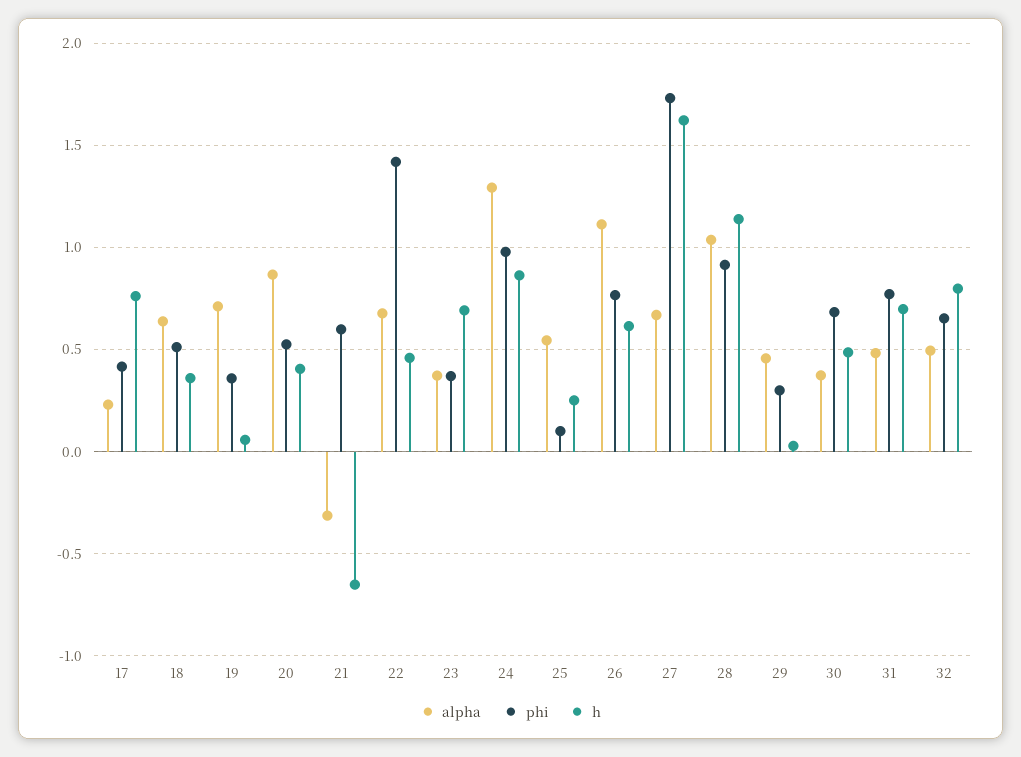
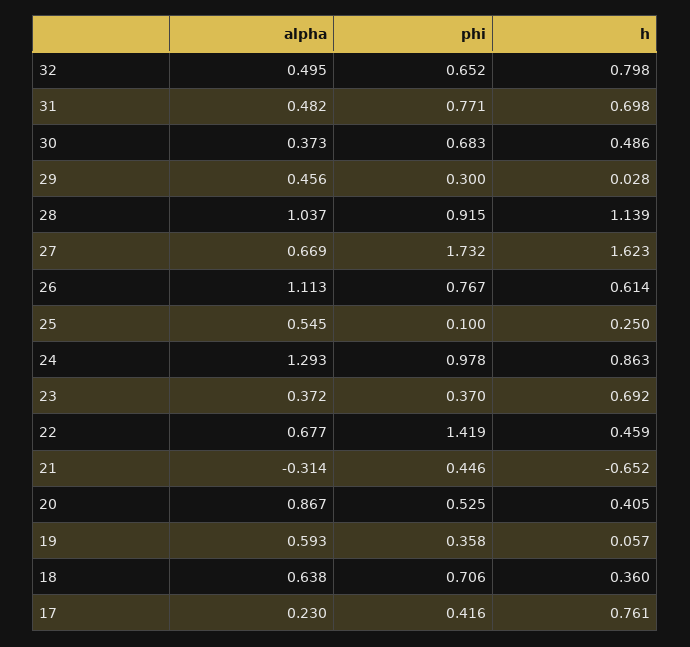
  {
    "alpha": {
      "17": 0.23,
      "18": 0.638,
-     "19": 0.7,
+     "19": 0.593,
      "20": 0.867,
      "21": -0.314,
      "22": 0.677,
      "23": 0.372,
      "24": 1.293,
      "25": 0.545,
      "26": 1.113,
      "27": 0.669,
      "28": 1.037,
      "29": 0.456,
      "30": 0.373,
      "31": 0.482,
      "32": 0.495
    },
    "phi": {
      "17": 0.416,
-     "18": 0.5,
+     "18": 0.706,
      "19": 0.358,
      "20": 0.525,
-     "21": 0.6,
+     "21": 0.446,
      "22": 1.419,
      "23": 0.37,
      "24": 0.978,
      "25": 0.1,
      "26": 0.767,
      "27": 1.732,
      "28": 0.915,
      "29": 0.3,
      "30": 0.683,
      "31": 0.771,
      "32": 0.652
    },
    "h": {
      "17": 0.761,
      "18": 0.36,
      "19": 0.057,
      "20": 0.405,
      "21": -0.652,
      "22": 0.459,
      "23": 0.692,
      "24": 0.863,
      "25": 0.25,
      "26": 0.614,
      "27": 1.623,
      "28": 1.139,
      "29": 0.028,
      "30": 0.486,
      "31": 0.698,
      "32": 0.798
    }
  }

